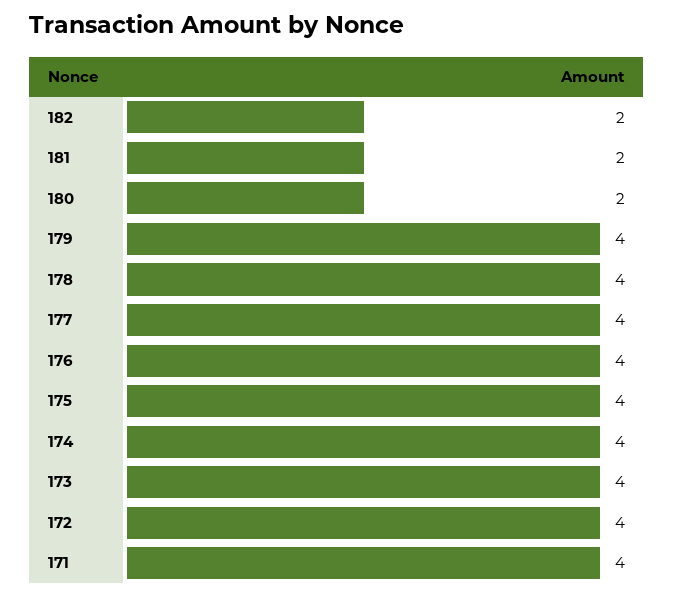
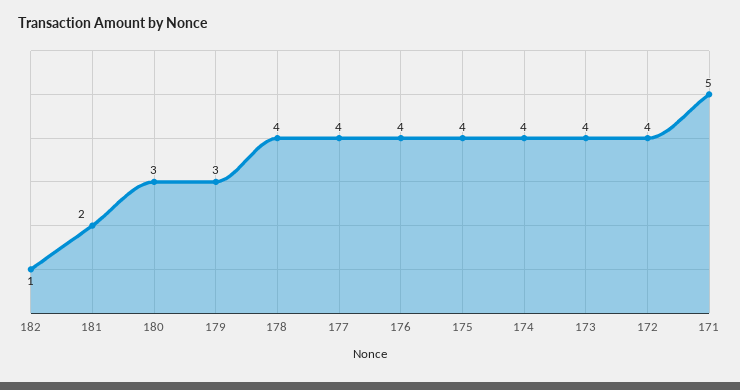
  {
-   "182": 2,
+   "182": 1,
    "181": 2,
-   "180": 2,
+   "180": 3,
-   "179": 4,
+   "179": 3,
    "178": 4,
    "177": 4,
    "176": 4,
    "175": 4,
    "174": 4,
    "173": 4,
    "172": 4,
-   "171": 4
+   "171": 5
  }

